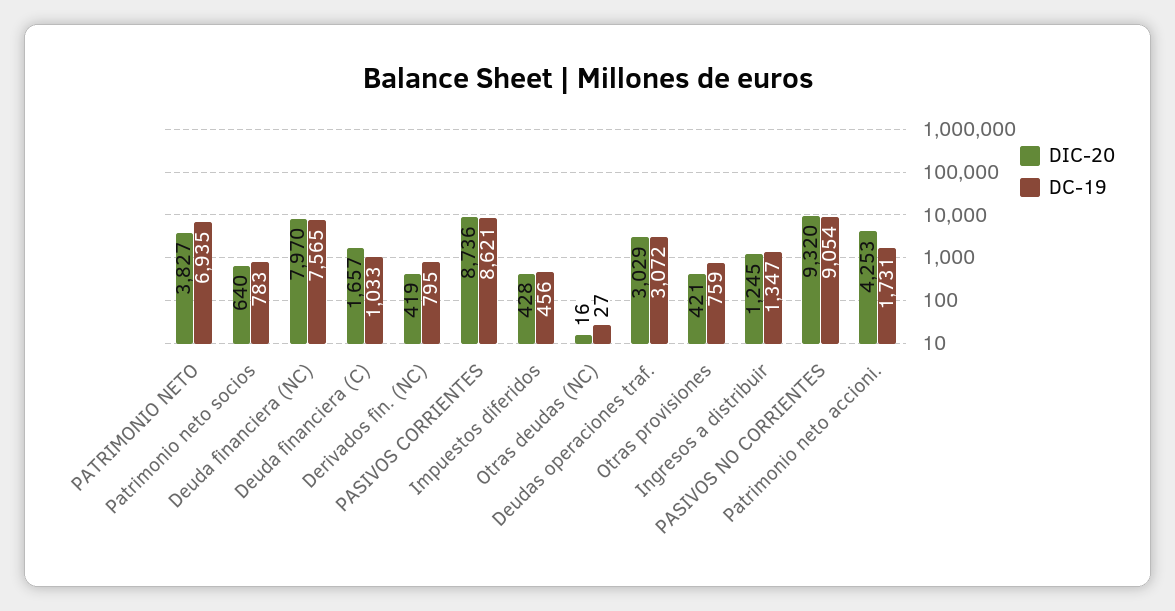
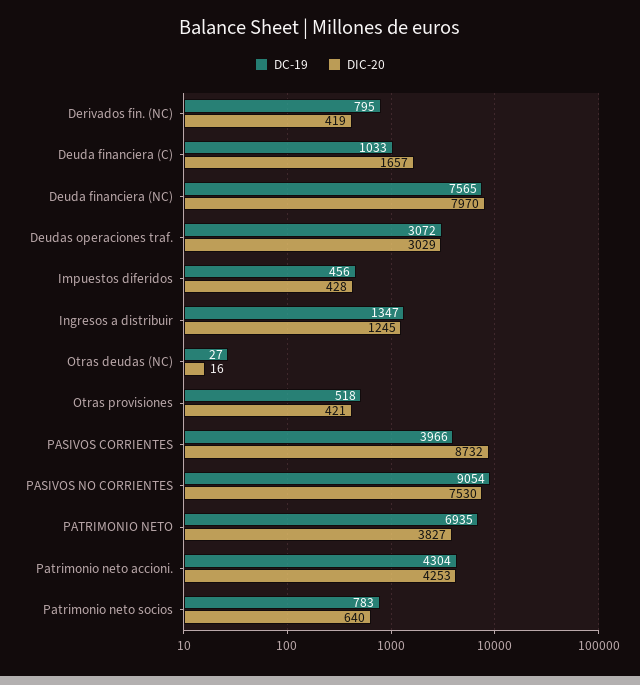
  {
    "DIC-20": {
      "PATRIMONIO NETO": 3827,
      "Patrimonio neto socios": 640,
      "Deuda financiera (NC)": 7970,
      "Deuda financiera (C)": 1657,
      "Derivados fin. (NC)": 419,
-     "PASIVOS CORRIENTES": 8736,
+     "PASIVOS CORRIENTES": 8732,
      "Impuestos diferidos": 428,
      "Otras deudas (NC)": 16,
      "Deudas operaciones traf.": 3029,
      "Otras provisiones": 421,
      "Ingresos a distribuir": 1245,
-     "PASIVOS NO CORRIENTES": 9320,
+     "PASIVOS NO CORRIENTES": 7530,
      "Patrimonio neto accioni.": 4253
    },
    "DC-19": {
      "PATRIMONIO NETO": 6935,
      "Patrimonio neto socios": 783,
      "Deuda financiera (NC)": 7565,
      "Deuda financiera (C)": 1033,
      "Derivados fin. (NC)": 795,
-     "PASIVOS CORRIENTES": 8621,
+     "PASIVOS CORRIENTES": 3966,
      "Impuestos diferidos": 456,
      "Otras deudas (NC)": 27,
      "Deudas operaciones traf.": 3072,
-     "Otras provisiones": 759,
+     "Otras provisiones": 518,
      "Ingresos a distribuir": 1347,
      "PASIVOS NO CORRIENTES": 9054,
-     "Patrimonio neto accioni.": 1731
+     "Patrimonio neto accioni.": 4304
    }
  }

